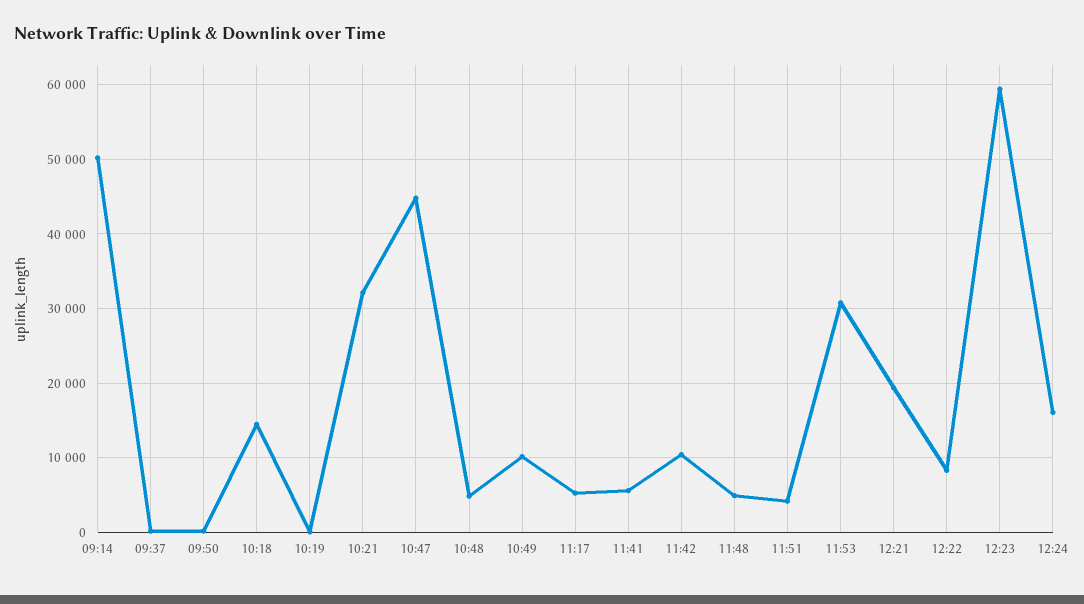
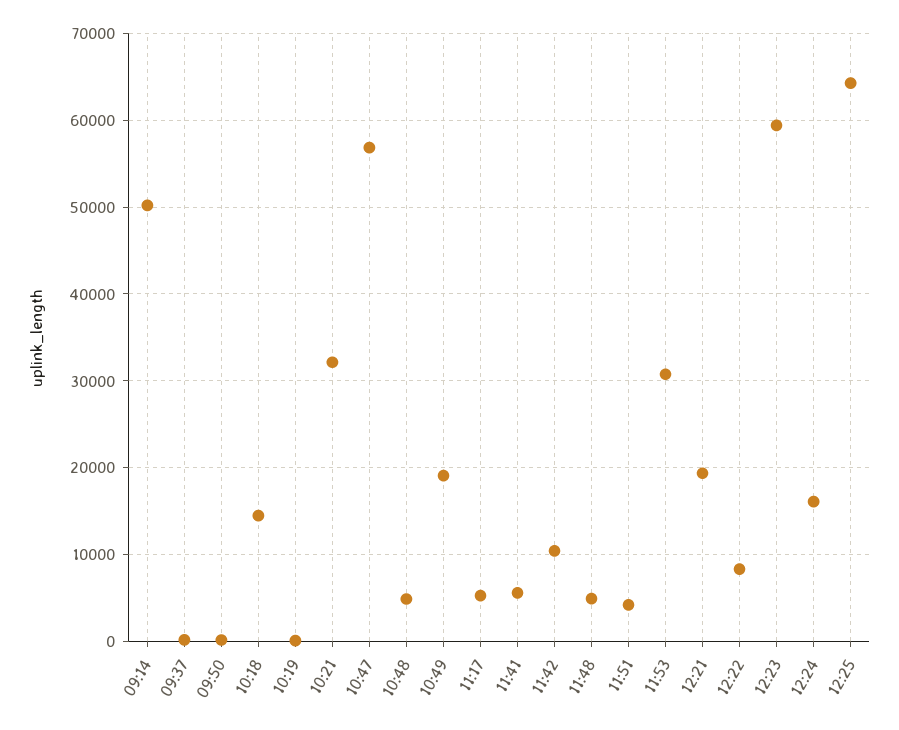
  {
    "09:14": 50000,
    "09:37": 0,
    "09:50": 0,
    "10:18": 14000,
    "10:19": 0,
    "10:21": 32000,
-   "10:47": 45000,
+   "10:47": 57000,
    "10:48": 5000,
-   "10:49": 10000,
+   "10:49": 19000,
    "11:17": 5000,
    "11:41": 6000,
    "11:42": 10000,
    "11:48": 5000,
    "11:51": 4000,
    "11:53": 31000,
    "12:21": 19000,
    "12:22": 8000,
    "12:23": 59000,
-   "12:24": 16000
+   "12:24": 16000,
+   "12:25": 64000
  }

